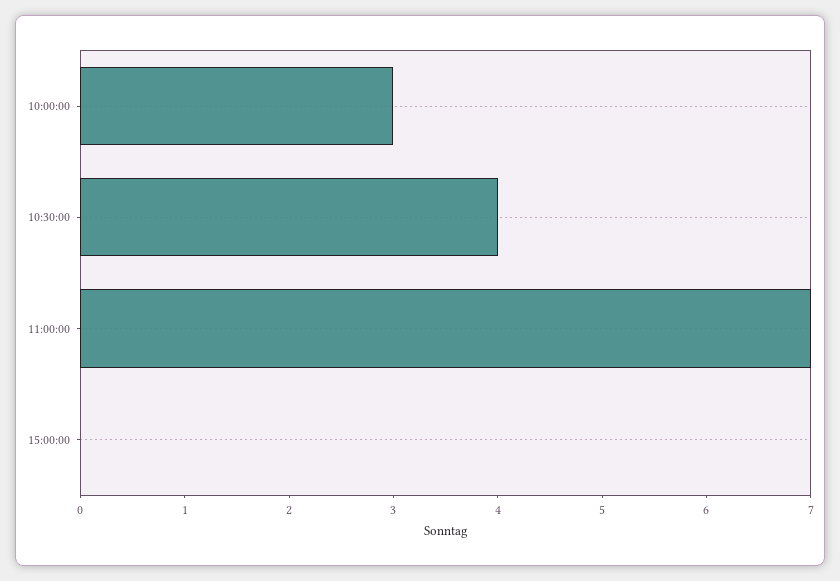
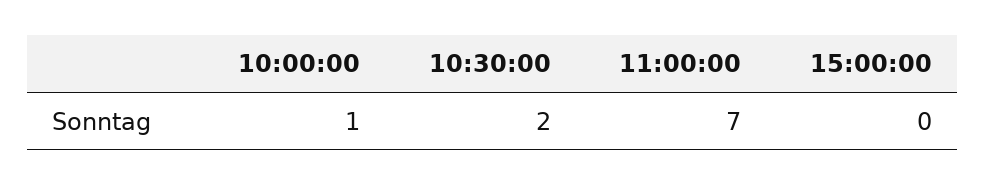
  {
-   "10:00:00": 3,
+   "10:00:00": 1,
-   "10:30:00": 4,
+   "10:30:00": 2,
    "11:00:00": 7,
    "15:00:00": 0
  }

